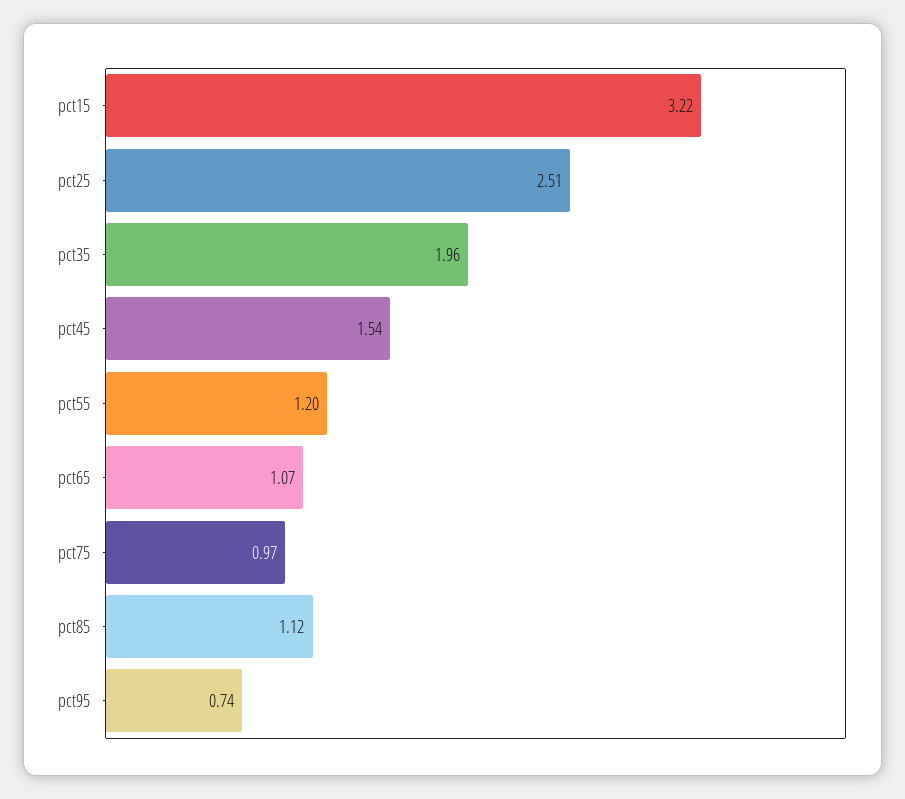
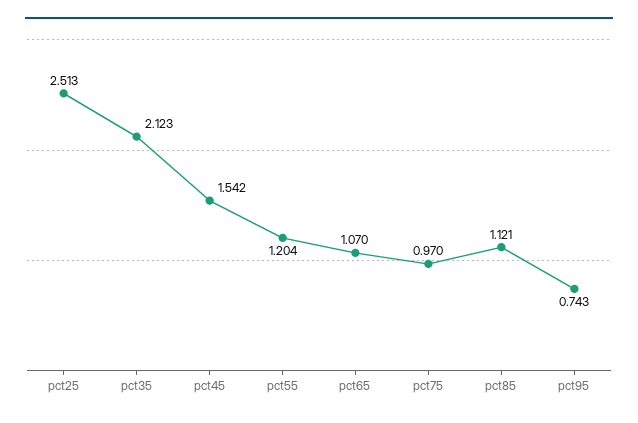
  {
-   "pct15": 3.22,
    "pct25": 2.513,
-   "pct35": 1.96,
+   "pct35": 2.123,
    "pct45": 1.542,
    "pct55": 1.204,
    "pct65": 1.07,
    "pct75": 0.97,
    "pct85": 1.121,
    "pct95": 0.743
  }

